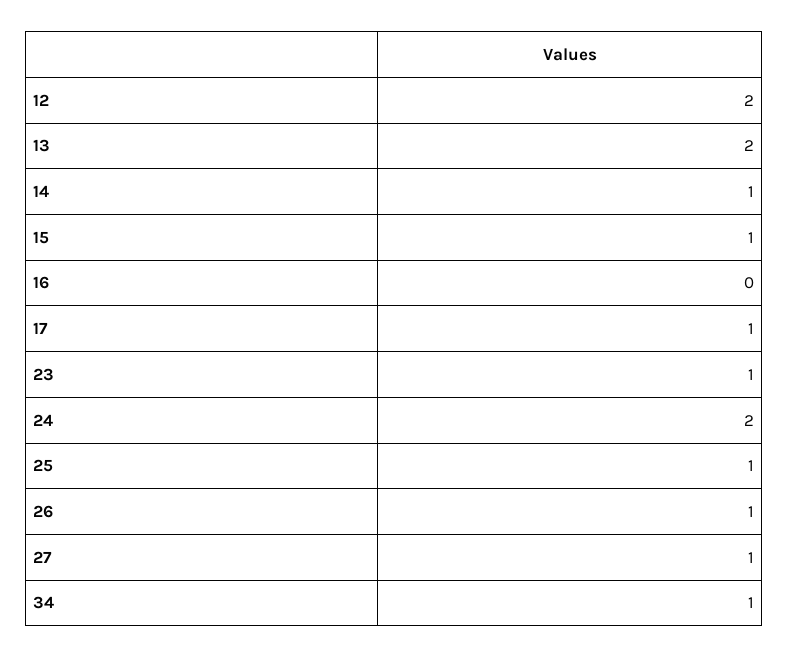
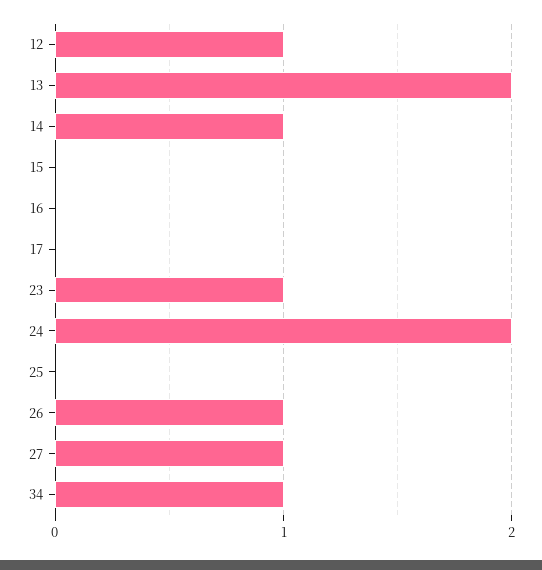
  {
-   "12": 2,
+   "12": 1,
    "13": 2,
    "14": 1,
-   "15": 1,
+   "15": 0,
    "16": 0,
-   "17": 1,
+   "17": 0,
    "23": 1,
    "24": 2,
-   "25": 1,
+   "25": 0,
    "26": 1,
    "27": 1,
    "34": 1
  }

